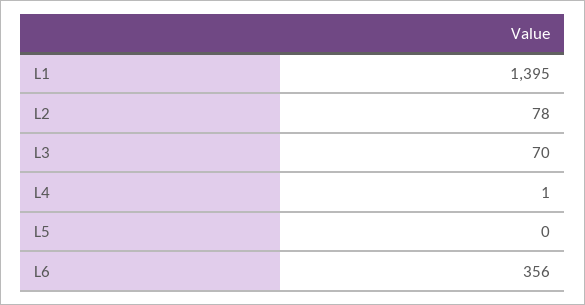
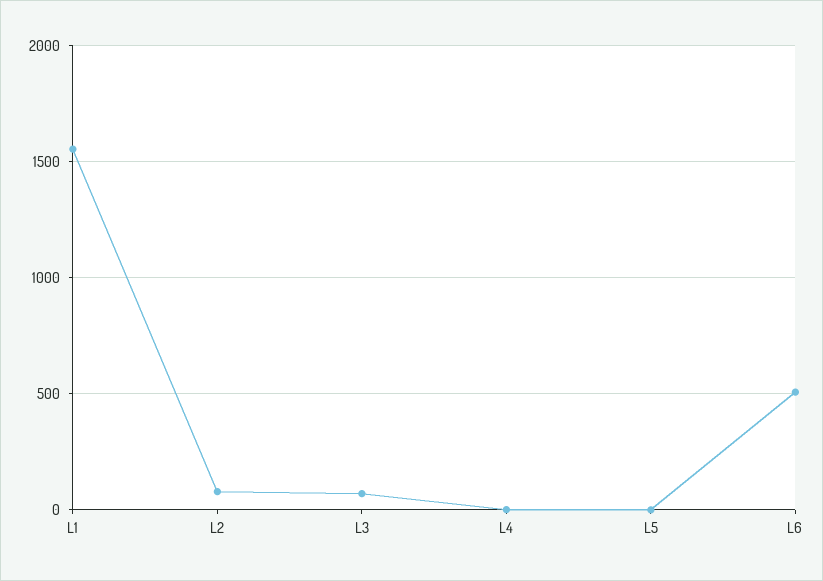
  {
-   "L1": 1395,
+   "L1": 1550,
    "L2": 78,
    "L3": 70,
    "L4": 1,
    "L5": 0,
-   "L6": 356
+   "L6": 500
  }

